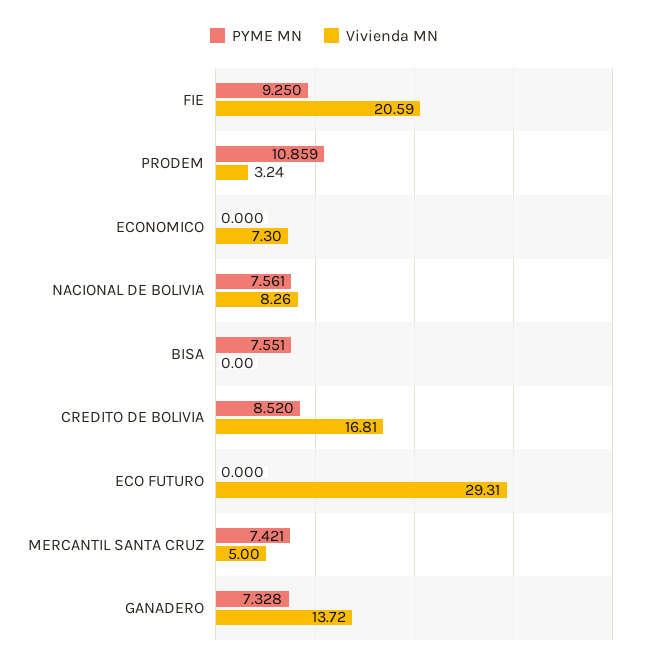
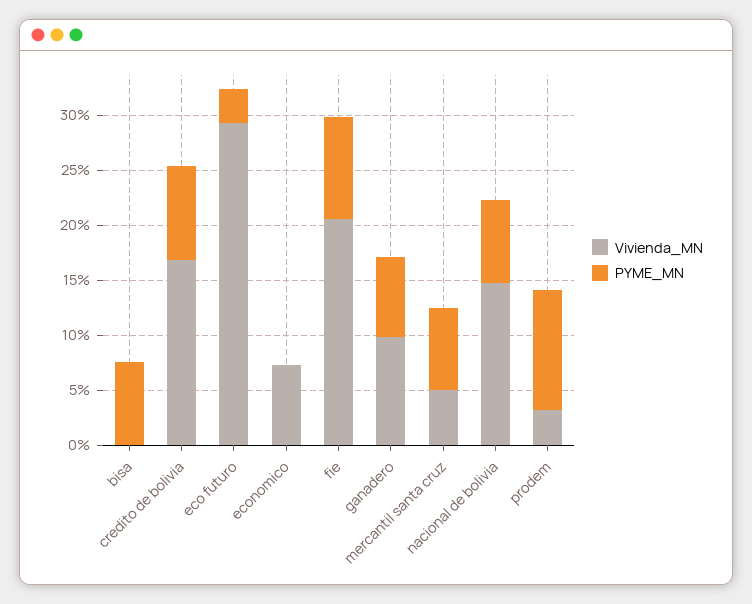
  {
    "PYME MN": {
      "FIE": 9.25,
      "PRODEM": 10.859,
      "ECONOMICO": 0,
      "NACIONAL DE BOLIVIA": 7.561,
      "BISA": 7.551,
      "CREDITO DE BOLIVIA": 8.52,
-     "ECO FUTURO": 0,
+     "ECO FUTURO": 3,
      "MERCANTIL SANTA CRUZ": 7.421,
      "GANADERO": 7.328
    },
    "Vivienda MN": {
      "FIE": 20.59,
      "PRODEM": 3.24,
      "ECONOMICO": 7.3,
-     "NACIONAL DE BOLIVIA": 8.26,
+     "NACIONAL DE BOLIVIA": 15,
      "BISA": 0,
      "CREDITO DE BOLIVIA": 16.81,
      "ECO FUTURO": 29.31,
      "MERCANTIL SANTA CRUZ": 5,
-     "GANADERO": 13.72
+     "GANADERO": 10
    }
  }

